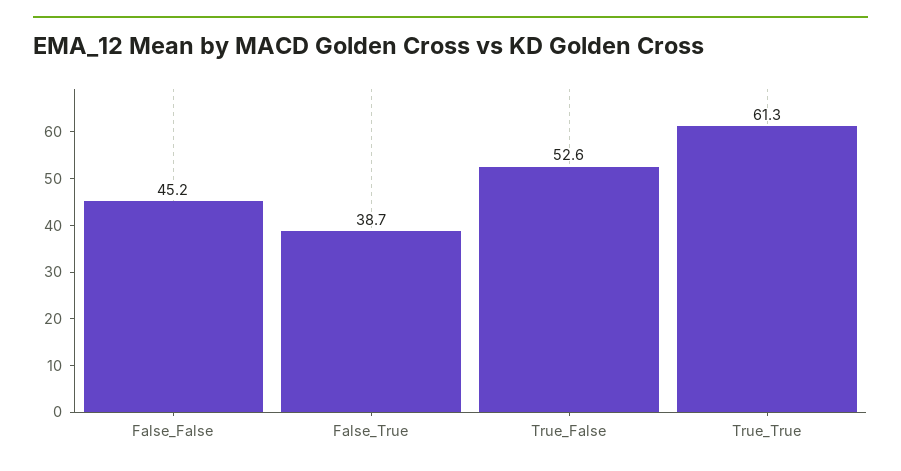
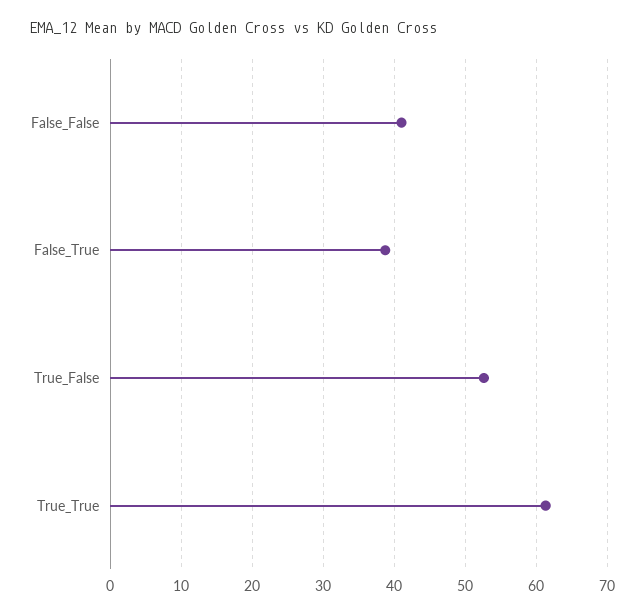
  {
-   "False_False": 45.2,
+   "False_False": 41,
    "False_True": 38.7,
    "True_False": 52.6,
    "True_True": 61.3
  }

